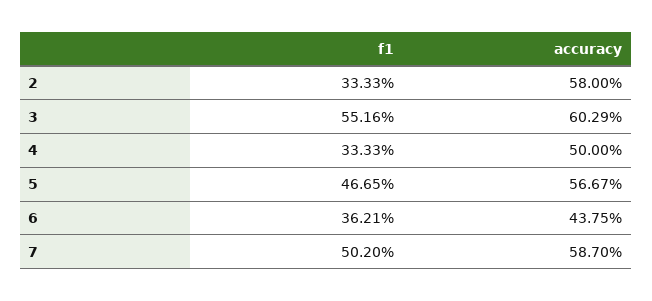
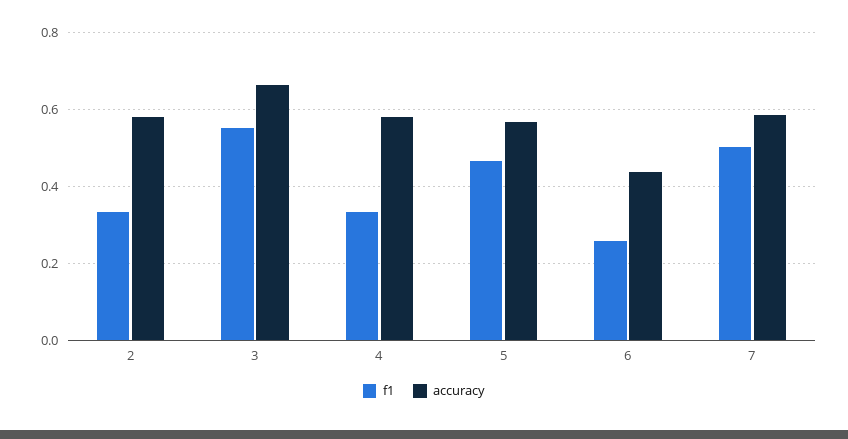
  {
    "f1": {
      "2": 0.3333,
      "3": 0.5516,
      "4": 0.3333,
      "5": 0.4665,
-     "6": 0.3621,
+     "6": 0.26,
      "7": 0.502
    },
    "accuracy": {
      "2": 0.58,
-     "3": 0.6029,
+     "3": 0.66,
-     "4": 0.5,
+     "4": 0.58,
      "5": 0.5667,
      "6": 0.4375,
      "7": 0.587
    }
  }

